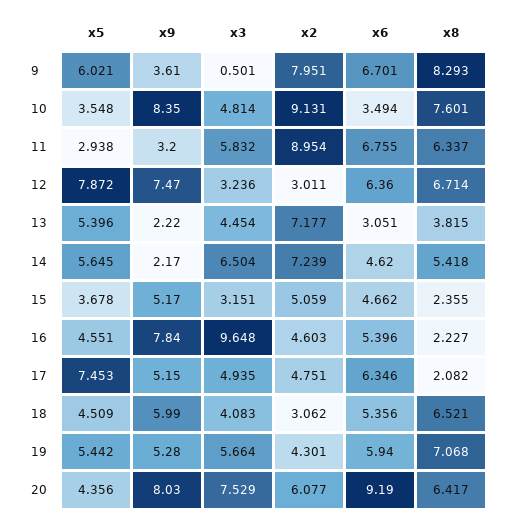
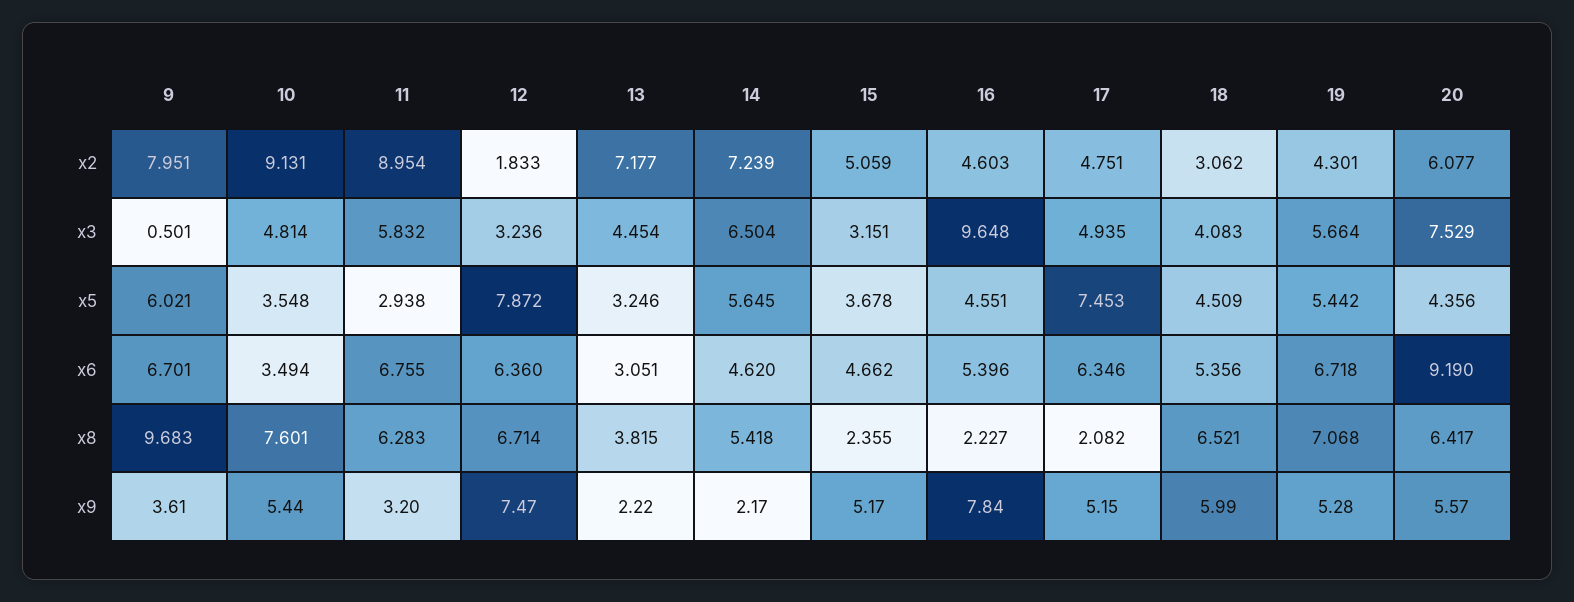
  {
    "x5": {
      "9": 6.021,
      "10": 3.548,
      "11": 2.938,
      "12": 7.872,
-     "13": 5.396,
+     "13": 3.246,
      "14": 5.645,
      "15": 3.678,
      "16": 4.551,
      "17": 7.453,
      "18": 4.509,
      "19": 5.442,
      "20": 4.356
    },
    "x9": {
      "9": 3.61,
-     "10": 8.35,
+     "10": 5.44,
      "11": 3.2,
      "12": 7.47,
      "13": 2.22,
      "14": 2.17,
      "15": 5.17,
      "16": 7.84,
      "17": 5.15,
      "18": 5.99,
      "19": 5.28,
-     "20": 8.03
+     "20": 5.57
    },
    "x3": {
      "9": 0.501,
      "10": 4.814,
      "11": 5.832,
      "12": 3.236,
      "13": 4.454,
      "14": 6.504,
      "15": 3.151,
      "16": 9.648,
      "17": 4.935,
      "18": 4.083,
      "19": 5.664,
      "20": 7.529
    },
    "x2": {
      "9": 7.951,
      "10": 9.131,
      "11": 8.954,
-     "12": 3.011,
+     "12": 1.833,
      "13": 7.177,
      "14": 7.239,
      "15": 5.059,
      "16": 4.603,
      "17": 4.751,
      "18": 3.062,
      "19": 4.301,
      "20": 6.077
    },
    "x6": {
      "9": 6.701,
      "10": 3.494,
      "11": 6.755,
      "12": 6.36,
      "13": 3.051,
      "14": 4.62,
      "15": 4.662,
      "16": 5.396,
      "17": 6.346,
      "18": 5.356,
-     "19": 5.94,
+     "19": 6.718,
      "20": 9.19
    },
    "x8": {
-     "9": 8.293,
+     "9": 9.683,
      "10": 7.601,
-     "11": 6.337,
+     "11": 6.283,
      "12": 6.714,
      "13": 3.815,
      "14": 5.418,
      "15": 2.355,
      "16": 2.227,
      "17": 2.082,
      "18": 6.521,
      "19": 7.068,
      "20": 6.417
    }
  }

